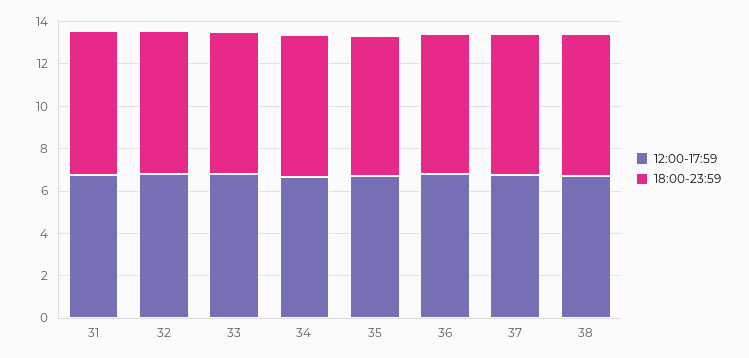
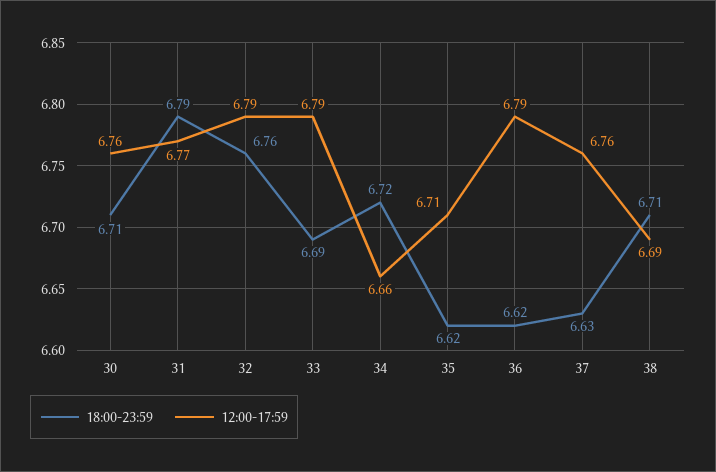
  {
    "12:00-17:59": {
      "31": 6.77,
      "32": 6.79,
      "33": 6.79,
      "34": 6.66,
      "35": 6.71,
      "36": 6.79,
      "37": 6.76,
-     "38": 6.69
+     "38": 6.69,
+     "30": 6.76
    },
    "18:00-23:59": {
      "31": 6.79,
      "32": 6.76,
      "33": 6.69,
      "34": 6.72,
      "35": 6.62,
      "36": 6.62,
      "37": 6.63,
-     "38": 6.71
+     "38": 6.71,
+     "30": 6.71
    }
  }

